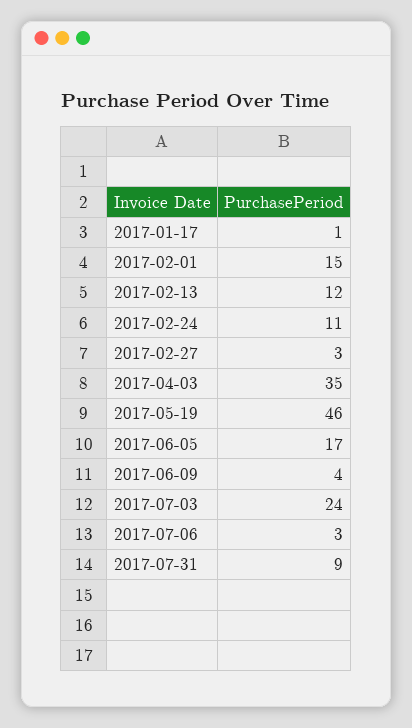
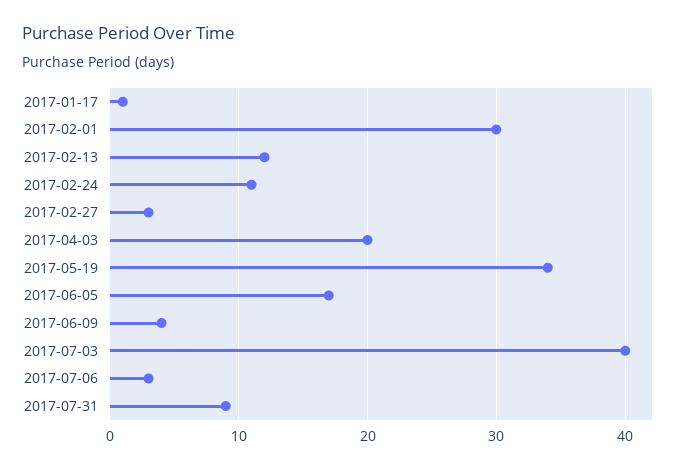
  {
    "2017-01-17": 1,
-   "2017-02-01": 15,
+   "2017-02-01": 30,
    "2017-02-13": 12,
    "2017-02-24": 11,
    "2017-02-27": 3,
-   "2017-04-03": 35,
+   "2017-04-03": 20,
-   "2017-05-19": 46,
+   "2017-05-19": 34,
    "2017-06-05": 17,
    "2017-06-09": 4,
-   "2017-07-03": 24,
+   "2017-07-03": 40,
    "2017-07-06": 3,
    "2017-07-31": 9
  }

